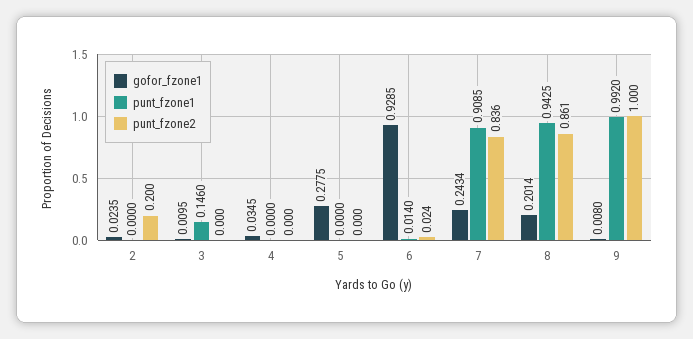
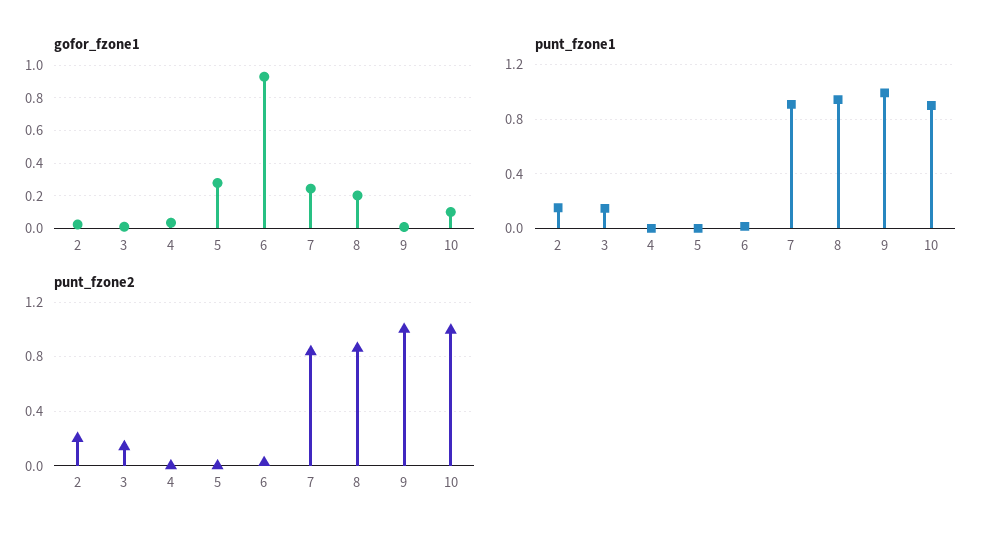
  {
    "gofor_fzone1": {
      "2": 0.0235,
      "3": 0.0095,
      "4": 0.0345,
      "5": 0.2775,
      "6": 0.9285,
      "7": 0.2434,
      "8": 0.2014,
-     "9": 0.008
+     "9": 0.008,
+     "10": 0.1
    },
    "punt_fzone1": {
-     "2": 0,
+     "2": 0.15,
      "3": 0.146,
      "4": 0,
      "5": 0,
      "6": 0.014,
      "7": 0.9085,
      "8": 0.9425,
-     "9": 0.992
+     "9": 0.992,
+     "10": 0.9
    },
    "punt_fzone2": {
      "2": 0.2,
-     "3": 0,
+     "3": 0.15,
      "4": 0,
      "5": 0,
      "6": 0.024,
      "7": 0.836,
      "8": 0.861,
-     "9": 1
+     "9": 1,
+     "10": 1
    }
  }

